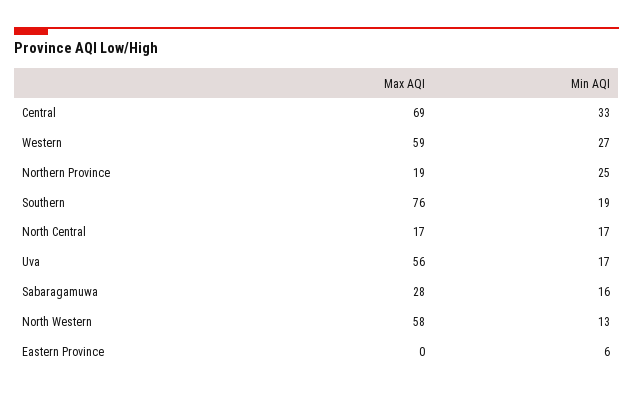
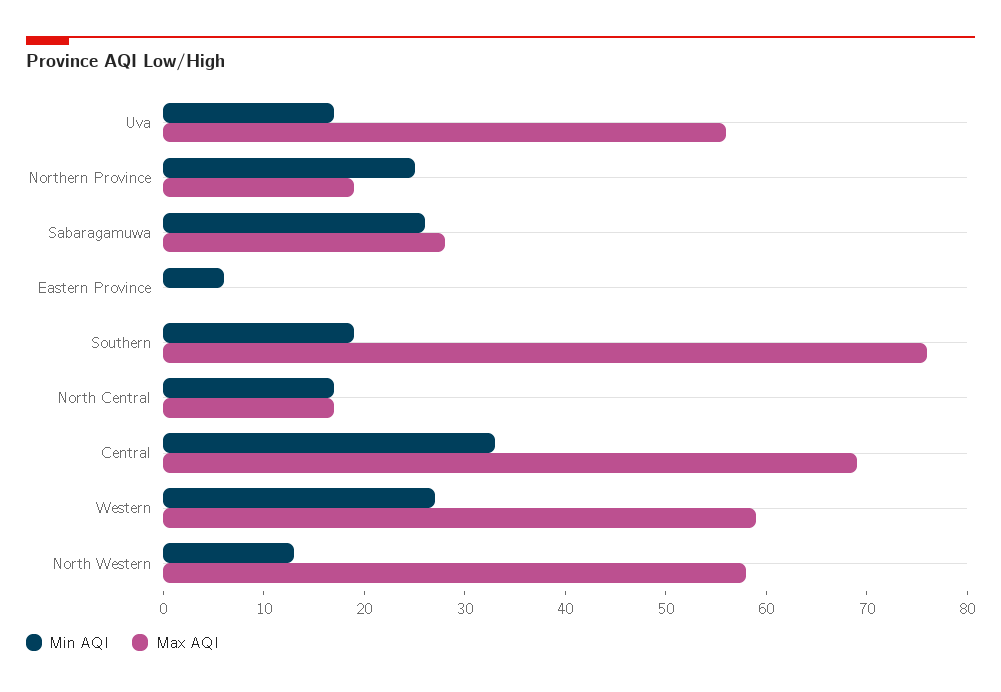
  {
    "Max AQI": {
      "Central": 69,
      "Western": 59,
      "Northern Province": 19,
      "Southern": 76,
      "North Central": 17,
      "Uva": 56,
      "Sabaragamuwa": 28,
      "North Western": 58,
      "Eastern Province": 0
    },
    "Min AQI": {
      "Central": 33,
      "Western": 27,
      "Northern Province": 25,
      "Southern": 19,
      "North Central": 17,
      "Uva": 17,
-     "Sabaragamuwa": 16,
+     "Sabaragamuwa": 26,
      "North Western": 13,
      "Eastern Province": 6
    }
  }

